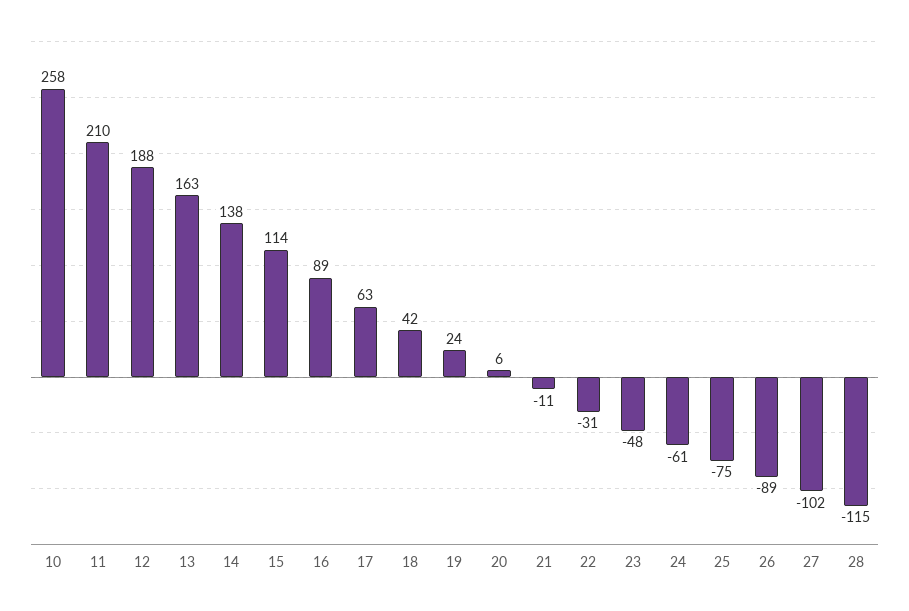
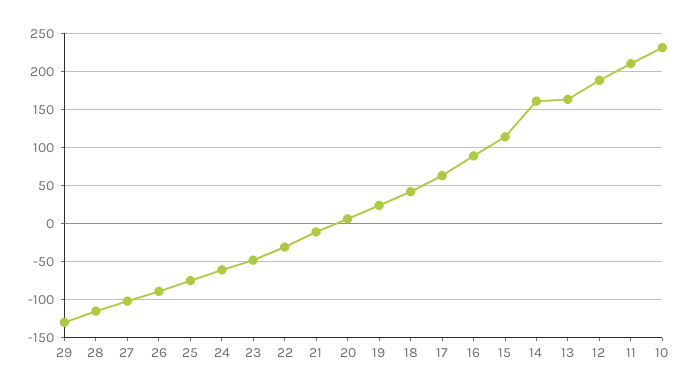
  {
-   "10": 258,
+   "10": 230,
    "11": 210,
    "12": 188,
    "13": 163,
-   "14": 138,
+   "14": 160,
    "15": 114,
    "16": 89,
    "17": 63,
    "18": 42,
    "19": 24,
    "20": 6,
    "21": -11,
    "22": -31,
    "23": -48,
    "24": -61,
    "25": -75,
    "26": -89,
    "27": -102,
-   "28": -115
+   "28": -115,
+   "29": -130
  }

